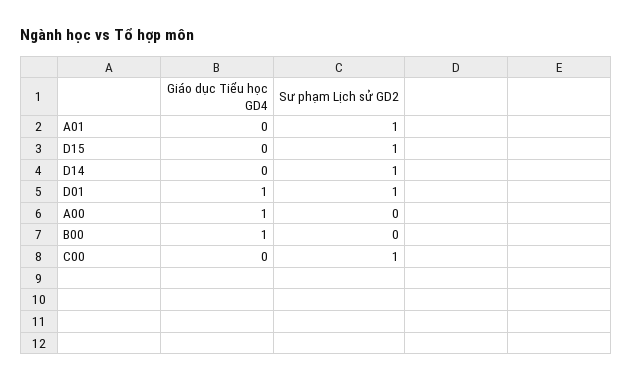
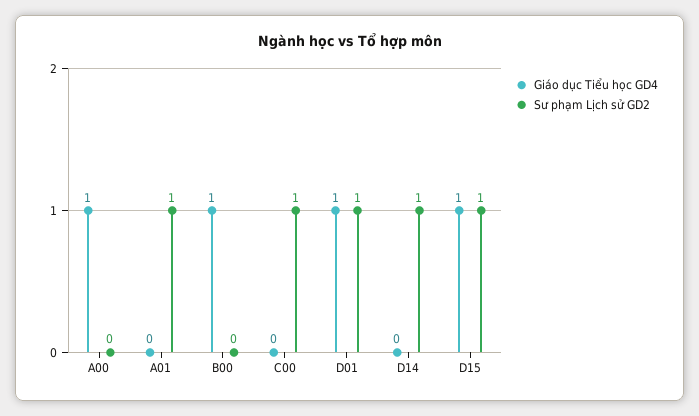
  {
    "Giáo dục Tiểu học GD4": {
      "A01": 0,
-     "D15": 0,
+     "D15": 1,
      "D14": 0,
      "D01": 1,
      "A00": 1,
      "B00": 1,
      "C00": 0
    },
    "Sư phạm Lịch sử GD2": {
      "A01": 1,
      "D15": 1,
      "D14": 1,
      "D01": 1,
      "A00": 0,
      "B00": 0,
      "C00": 1
    }
  }

